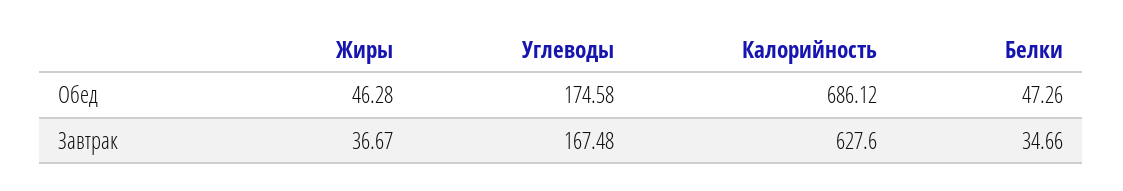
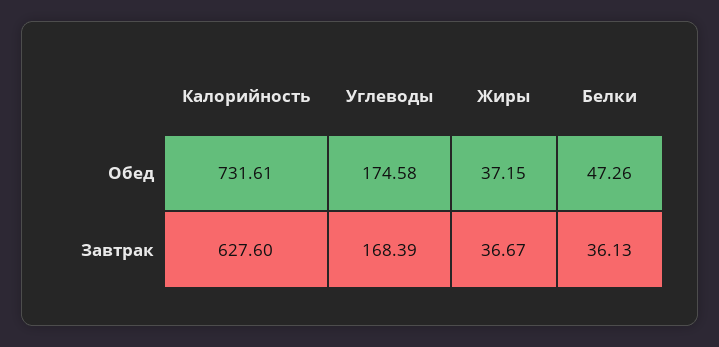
  {
    "Жиры": {
-     "Обед": 46.28,
+     "Обед": 37.15,
      "Завтрак": 36.67
    },
    "Углеводы": {
      "Обед": 174.58,
-     "Завтрак": 167.48
+     "Завтрак": 168.39
    },
    "Калорийность": {
-     "Обед": 686.12,
+     "Обед": 731.61,
      "Завтрак": 627.6
    },
    "Белки": {
      "Обед": 47.26,
-     "Завтрак": 34.66
+     "Завтрак": 36.13
    }
  }

